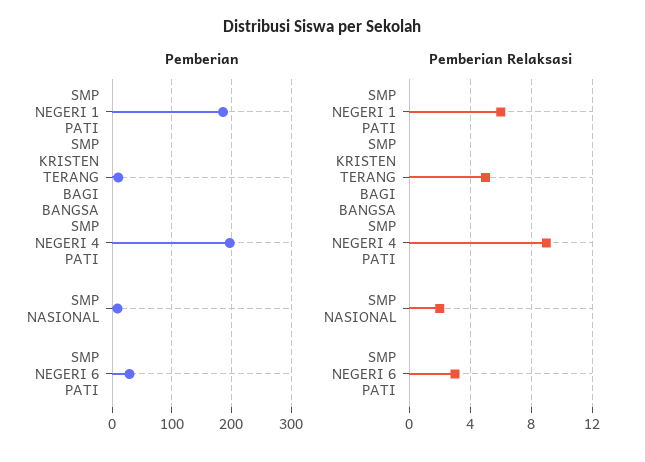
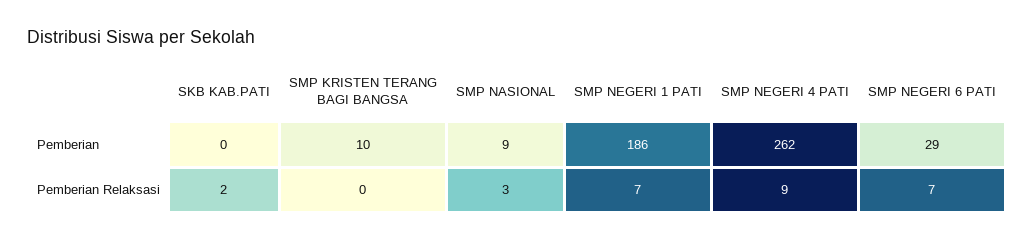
  {
    "Pemberian": {
      "SMP NEGERI 1 PATI": 186,
      "SMP KRISTEN TERANG BAGI BANGSA": 10,
-     "SMP NEGERI 4 PATI": 200,
+     "SMP NEGERI 4 PATI": 262,
      "SMP NASIONAL": 9,
-     "SMP NEGERI 6 PATI": 29
+     "SMP NEGERI 6 PATI": 29,
+     "SKB KAB.PATI": 0
    },
    "Pemberian Relaksasi": {
-     "SMP NEGERI 1 PATI": 6,
+     "SMP NEGERI 1 PATI": 7,
-     "SMP KRISTEN TERANG BAGI BANGSA": 5,
+     "SMP KRISTEN TERANG BAGI BANGSA": 0,
      "SMP NEGERI 4 PATI": 9,
-     "SMP NASIONAL": 2,
+     "SMP NASIONAL": 3,
-     "SMP NEGERI 6 PATI": 3
+     "SMP NEGERI 6 PATI": 7,
+     "SKB KAB.PATI": 2
    }
  }

